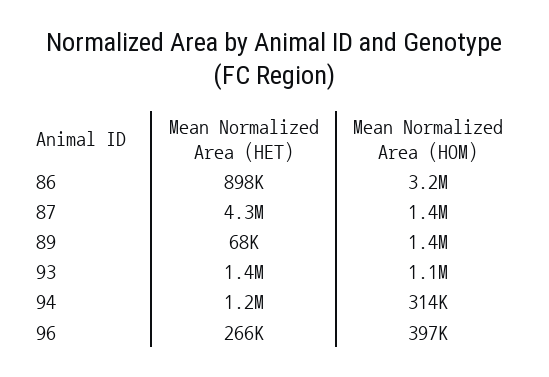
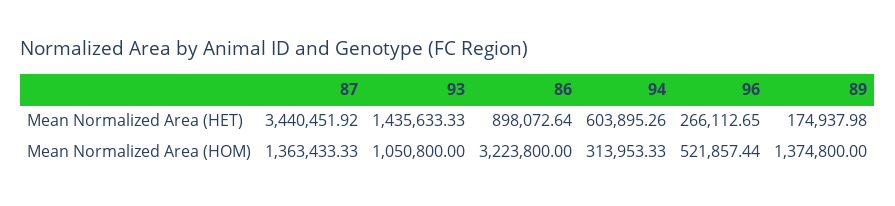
  {
    "Mean Normalized Area (HET)": {
      "86": 898072.64,
-     "87": 4300000,
+     "87": 3440451.92,
-     "89": 68000,
+     "89": 174937.98,
      "93": 1435633.33,
-     "94": 1200000,
+     "94": 603895.26,
      "96": 266112.65
    },
    "Mean Normalized Area (HOM)": {
      "86": 3223800,
      "87": 1363433.33,
      "89": 1374800,
      "93": 1050800,
      "94": 313953.33,
-     "96": 397000
+     "96": 521857.44
    }
  }

